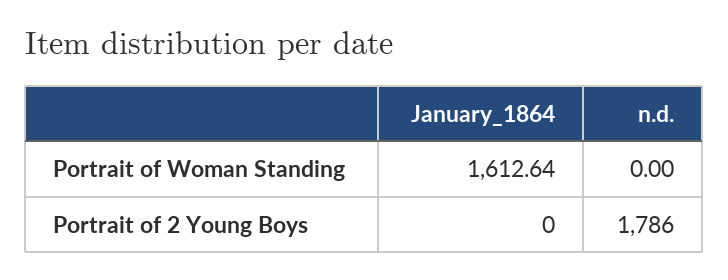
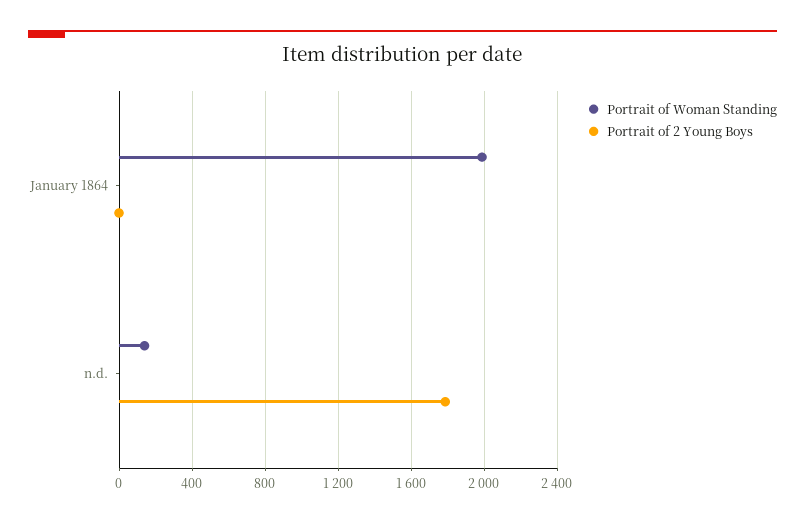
  {
    "Portrait of Woman Standing": {
-     "January_1864": 1612.64,
+     "January_1864": 2000,
-     "n.d.": 0
+     "n.d.": 150
    },
    "Portrait of 2 Young Boys": {
      "January_1864": 0,
      "n.d.": 1786
    }
  }

